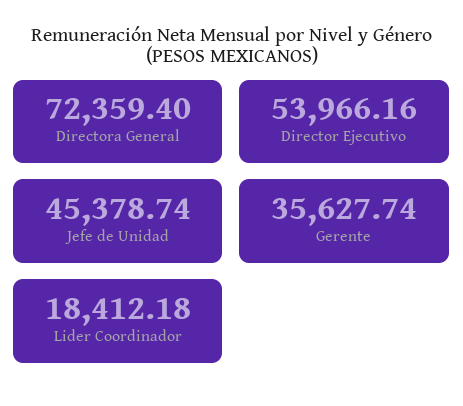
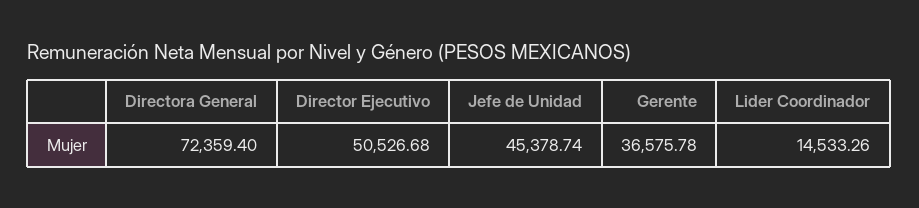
  {
    "Directora General": 72359.4,
-   "Director Ejecutivo": 53966.16,
+   "Director Ejecutivo": 50526.68,
    "Jefe de Unidad": 45378.74,
-   "Gerente": 35627.74,
+   "Gerente": 36575.78,
-   "Lider Coordinador": 18412.18
+   "Lider Coordinador": 14533.26
  }

